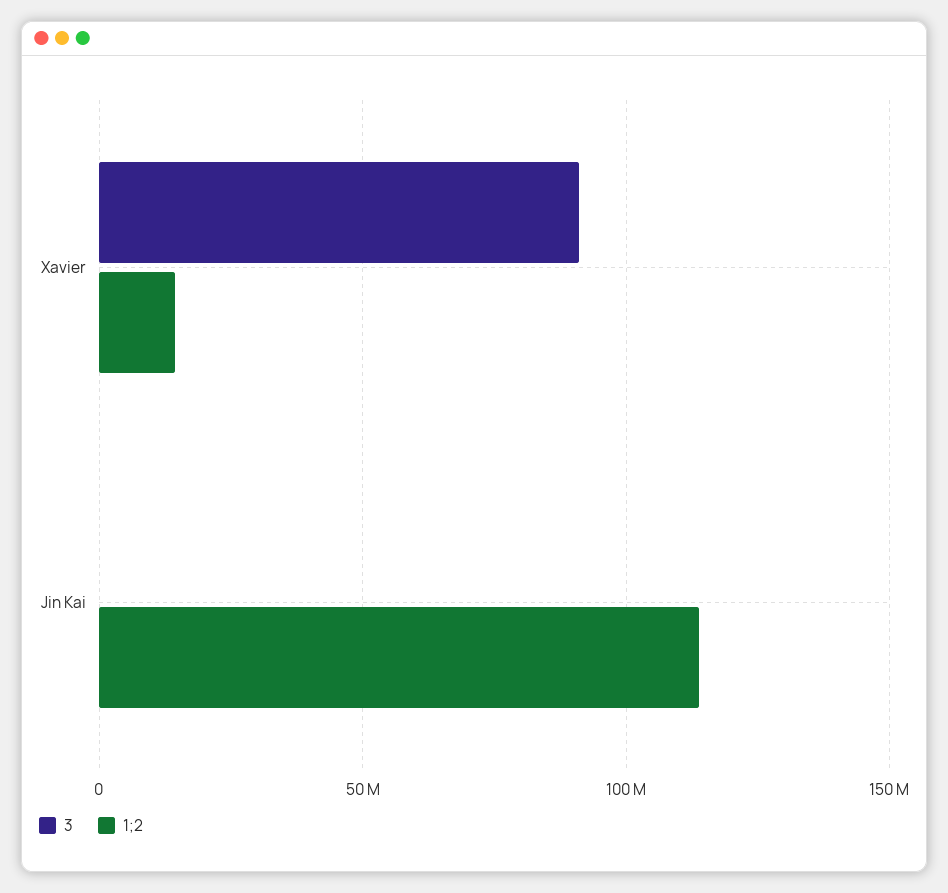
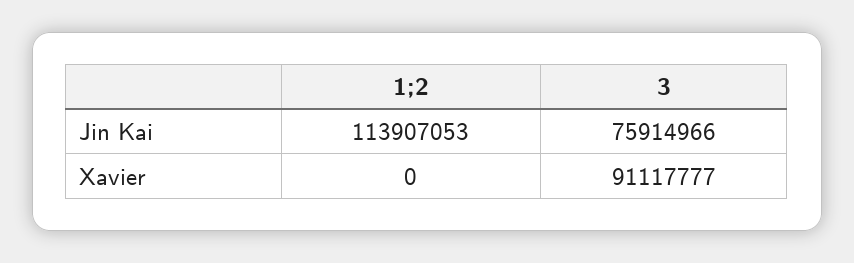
  {
    "3": {
      "Xavier": 91117777,
-     "Jin Kai": 0
+     "Jin Kai": 75914966
    },
    "1;2": {
-     "Xavier": 15000000,
+     "Xavier": 0,
      "Jin Kai": 113907053
    }
  }

